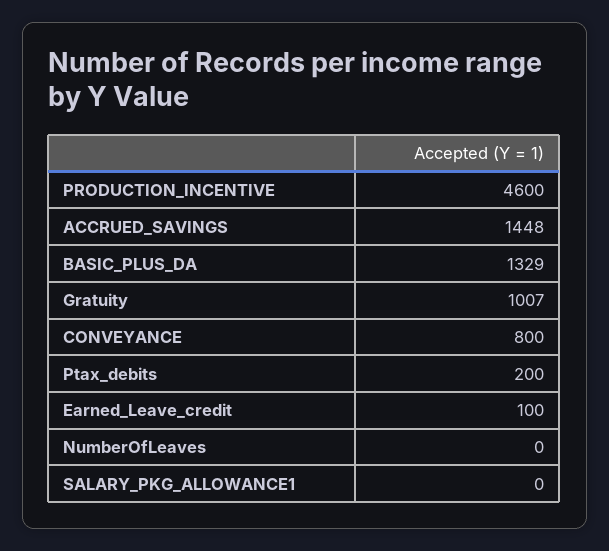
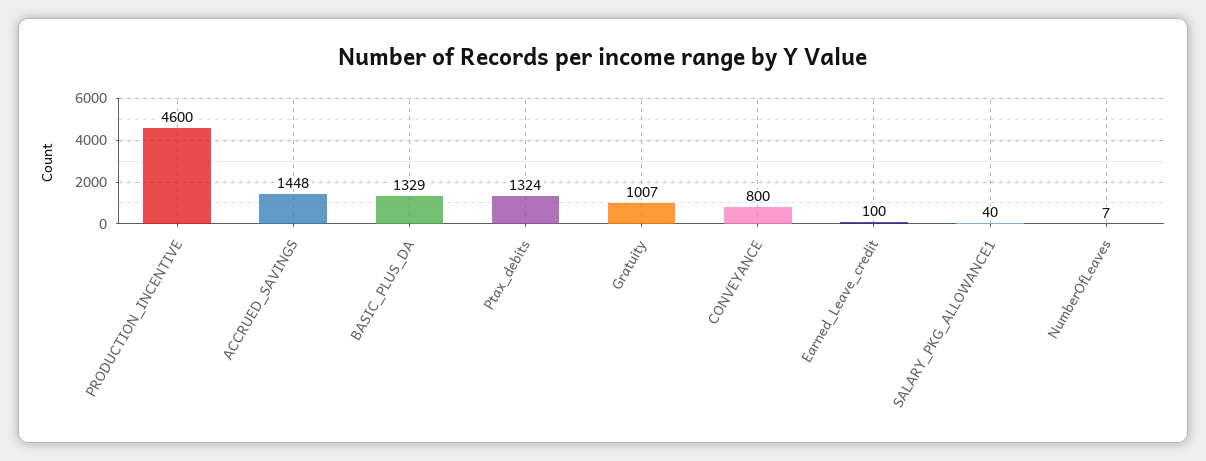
  {
    "PRODUCTION_INCENTIVE": 4600,
    "ACCRUED_SAVINGS": 1448,
    "BASIC_PLUS_DA": 1329,
    "Gratuity": 1007,
    "CONVEYANCE": 800,
-   "Ptax_debits": 200,
+   "Ptax_debits": 1324,
    "Earned_Leave_credit": 100,
-   "NumberOfLeaves": 0,
+   "NumberOfLeaves": 7,
-   "SALARY_PKG_ALLOWANCE1": 0
+   "SALARY_PKG_ALLOWANCE1": 40
  }

